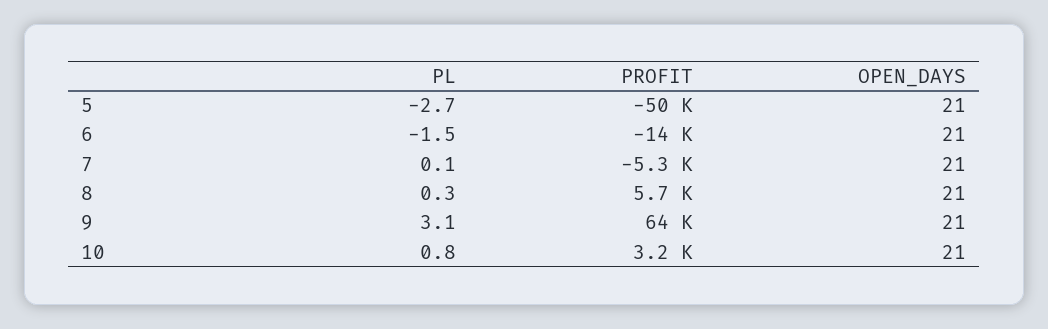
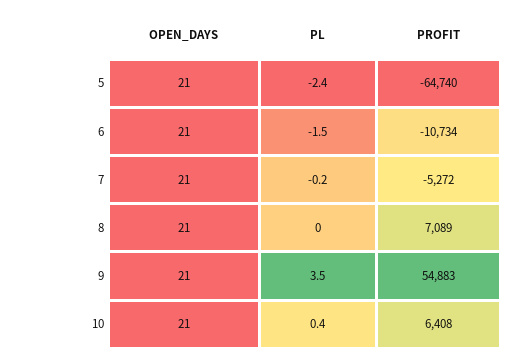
  {
    "PL": {
-     "5": -2.7,
+     "5": -2.4,
      "6": -1.5,
-     "7": 0.1,
+     "7": -0.2,
-     "8": 0.3,
+     "8": 0,
-     "9": 3.1,
+     "9": 3.5,
-     "10": 0.8
+     "10": 0.4
    },
    "PROFIT": {
-     "5": -50000,
+     "5": -64740,
-     "6": -14000,
+     "6": -10734,
      "7": -5272,
-     "8": 5700,
+     "8": 7089,
-     "9": 64000,
+     "9": 54883,
-     "10": 3200
+     "10": 6408
    },
    "OPEN_DAYS": {
      "5": 21,
      "6": 21,
      "7": 21,
      "8": 21,
      "9": 21,
      "10": 21
    }
  }

